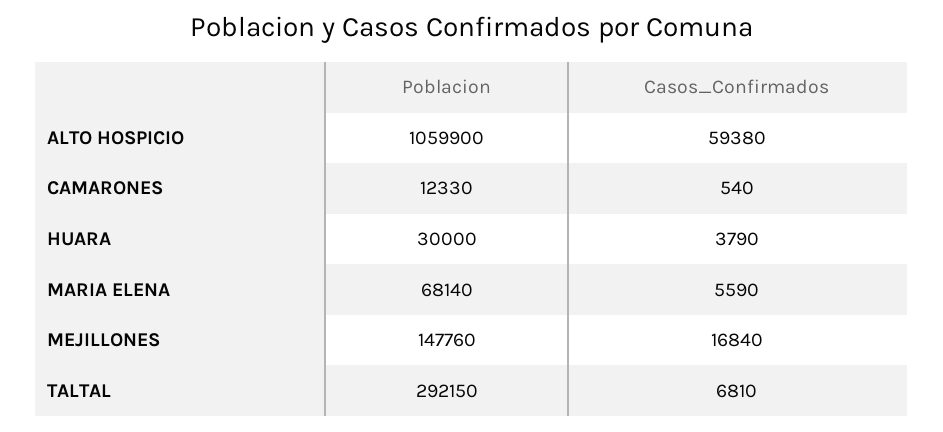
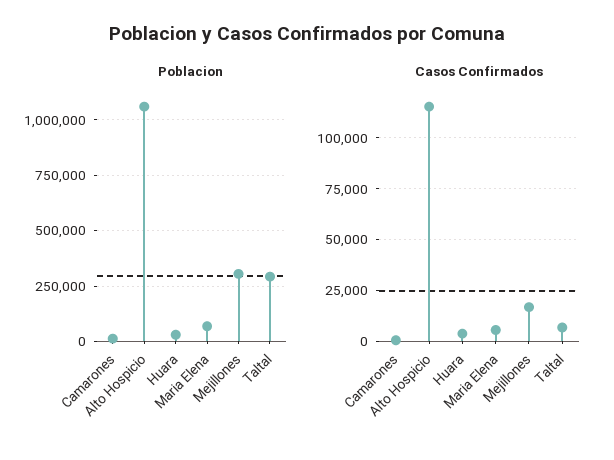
  {
    "Poblacion": {
      "ALTO HOSPICIO": 1059900,
      "CAMARONES": 12330,
      "HUARA": 30000,
      "MARIA ELENA": 68140,
-     "MEJILLONES": 147760,
+     "MEJILLONES": 300000,
      "TALTAL": 292150
    },
    "Casos_Confirmados": {
-     "ALTO HOSPICIO": 59380,
+     "ALTO HOSPICIO": 115000,
      "CAMARONES": 540,
      "HUARA": 3790,
      "MARIA ELENA": 5590,
      "MEJILLONES": 16840,
      "TALTAL": 6810
    }
  }

